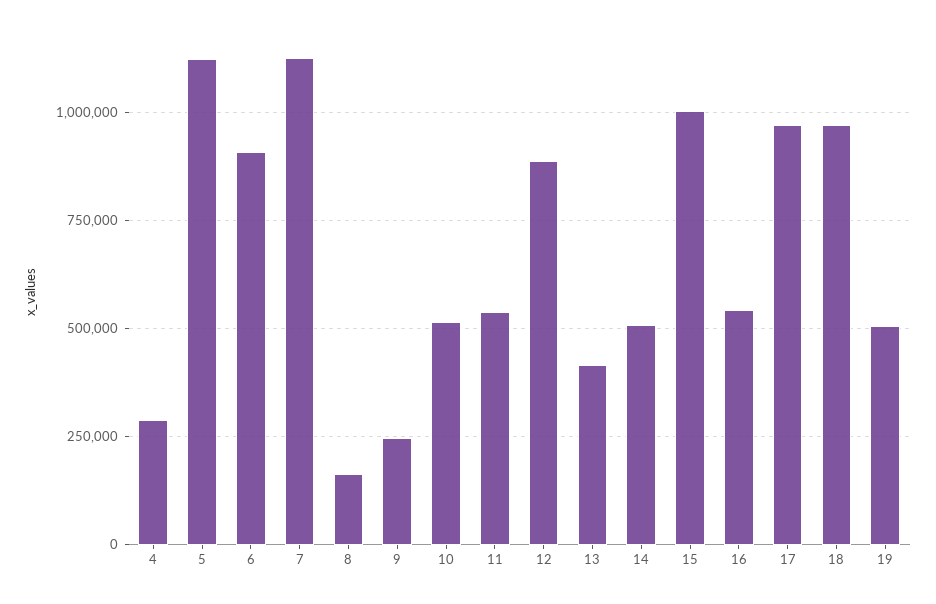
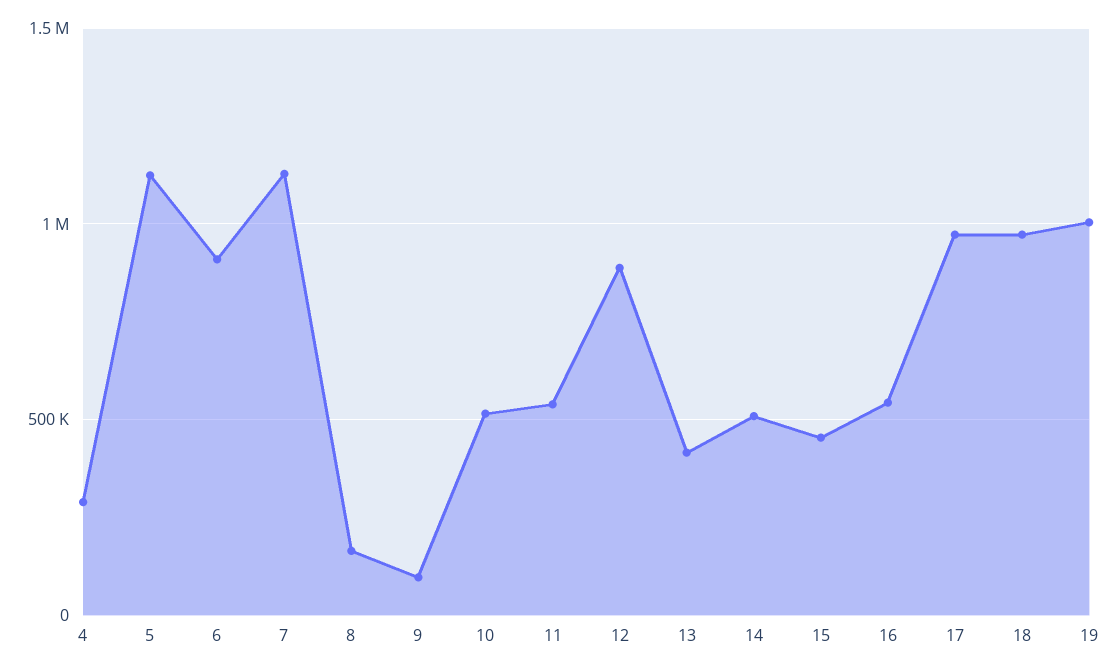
  {
    "4": 300000,
    "5": 1125000,
    "6": 900000,
    "7": 1125000,
    "8": 175000,
-   "9": 250000,
+   "9": 100000,
    "10": 525000,
    "11": 550000,
    "12": 900000,
    "13": 425000,
    "14": 500000,
-   "15": 1000000,
+   "15": 450000,
    "16": 550000,
    "17": 975000,
    "18": 975000,
-   "19": 500000
+   "19": 1000000
  }

